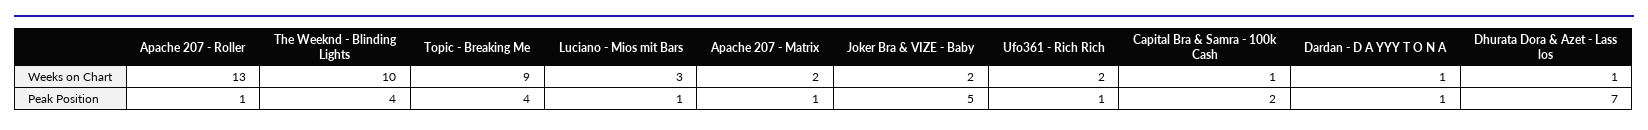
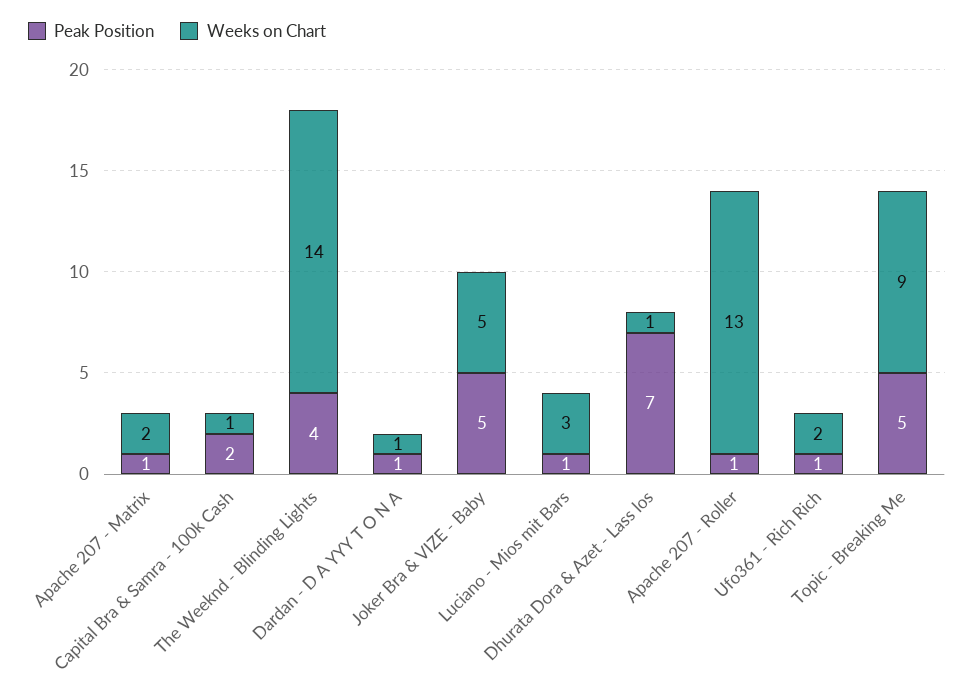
  {
    "Weeks on Chart": {
      "Apache 207 - Roller": 13,
-     "The Weeknd - Blinding Lights": 10,
+     "The Weeknd - Blinding Lights": 14,
      "Topic - Breaking Me": 9,
      "Luciano - Mios mit Bars": 3,
      "Apache 207 - Matrix": 2,
-     "Joker Bra & VIZE - Baby": 2,
+     "Joker Bra & VIZE - Baby": 5,
      "Ufo361 - Rich Rich": 2,
      "Capital Bra & Samra - 100k Cash": 1,
      "Dardan - D A YYY T O N A": 1,
      "Dhurata Dora & Azet - Lass los": 1
    },
    "Peak Position": {
      "Apache 207 - Roller": 1,
      "The Weeknd - Blinding Lights": 4,
-     "Topic - Breaking Me": 4,
+     "Topic - Breaking Me": 5,
      "Luciano - Mios mit Bars": 1,
      "Apache 207 - Matrix": 1,
      "Joker Bra & VIZE - Baby": 5,
      "Ufo361 - Rich Rich": 1,
      "Capital Bra & Samra - 100k Cash": 2,
      "Dardan - D A YYY T O N A": 1,
      "Dhurata Dora & Azet - Lass los": 7
    }
  }

